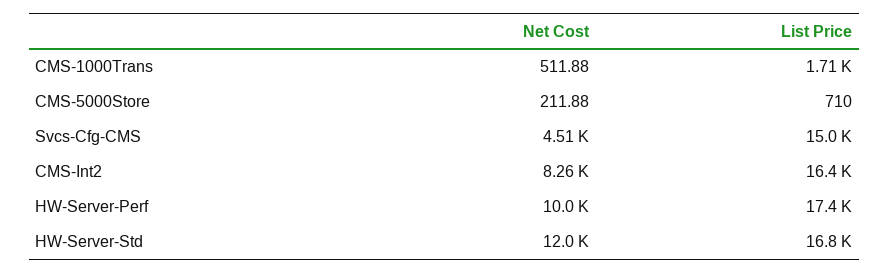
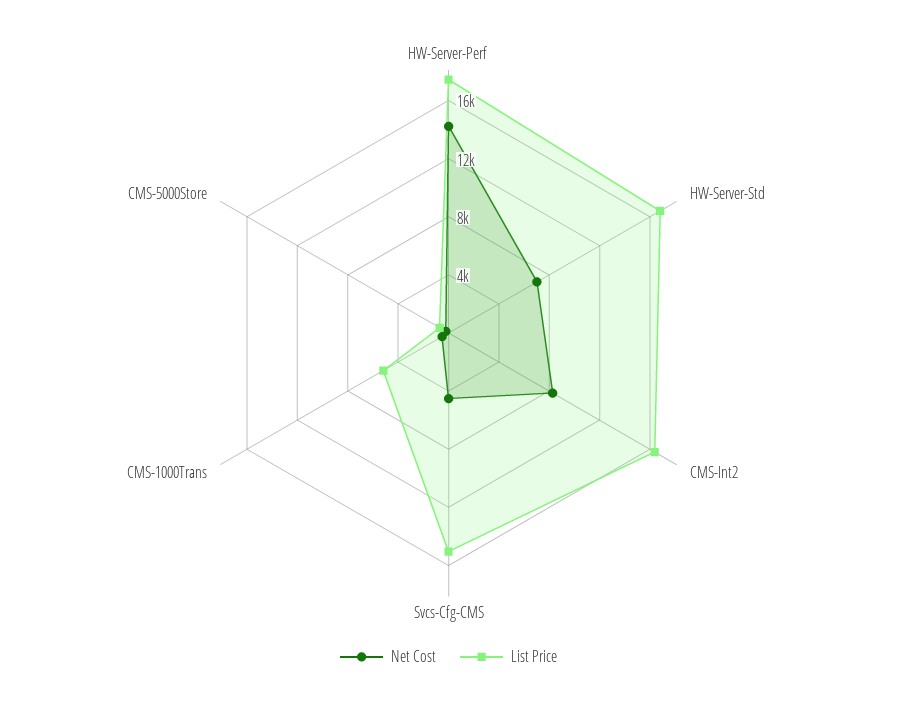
  {
    "Net Cost": {
      "CMS-1000Trans": 511.88,
      "CMS-5000Store": 211.88,
      "Svcs-Cfg-CMS": 4510,
      "CMS-Int2": 8260,
-     "HW-Server-Perf": 10000,
+     "HW-Server-Perf": 14000,
-     "HW-Server-Std": 12000
+     "HW-Server-Std": 7000
    },
    "List Price": {
-     "CMS-1000Trans": 1710,
+     "CMS-1000Trans": 5000,
      "CMS-5000Store": 710,
      "Svcs-Cfg-CMS": 15000,
      "CMS-Int2": 16400,
      "HW-Server-Perf": 17400,
      "HW-Server-Std": 16800
    }
  }

